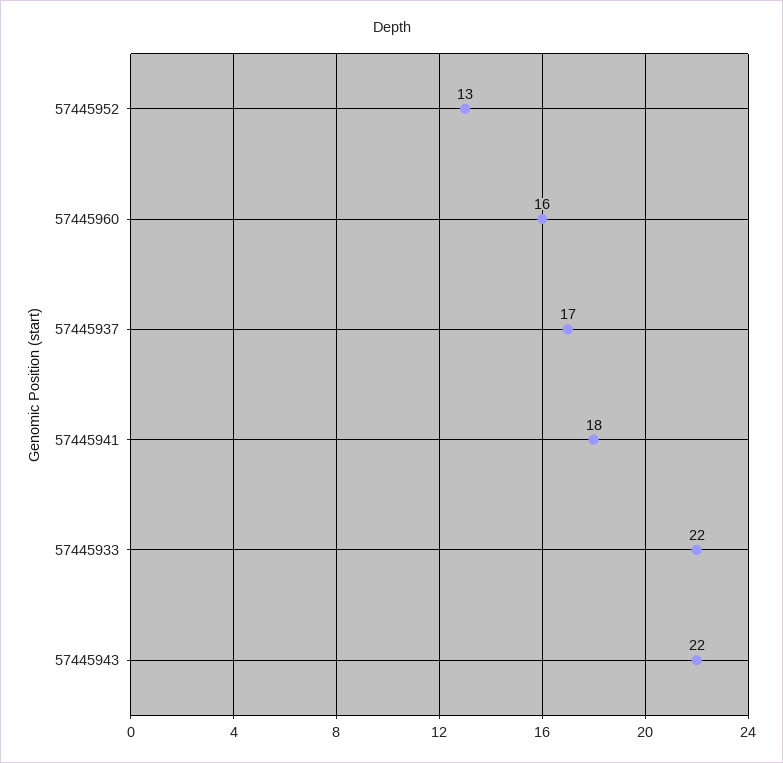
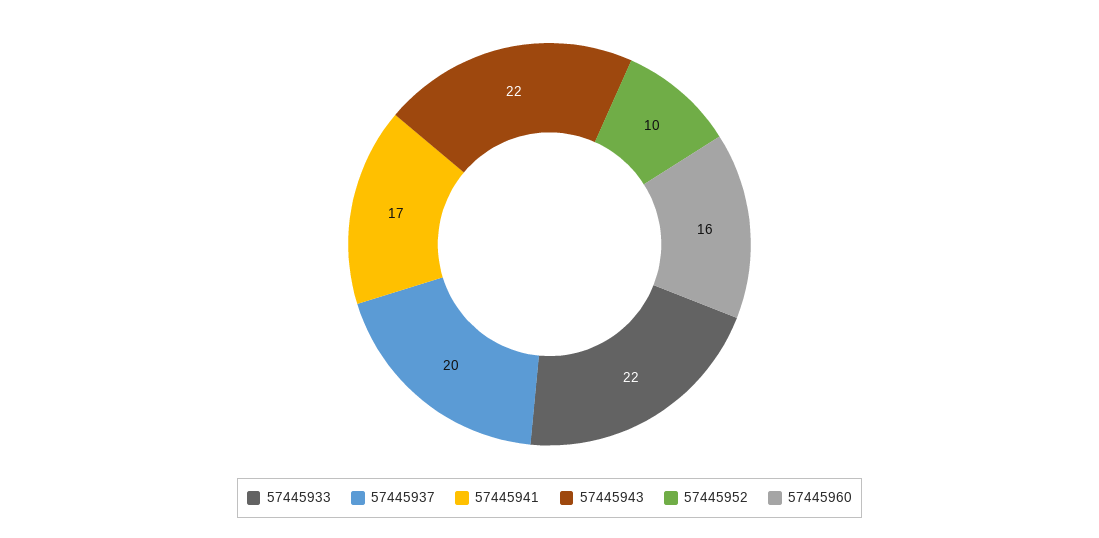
  {
-   "57445952": 13,
+   "57445952": 10,
    "57445960": 16,
-   "57445937": 17,
+   "57445937": 20,
-   "57445941": 18,
+   "57445941": 17,
    "57445933": 22,
    "57445943": 22
  }

